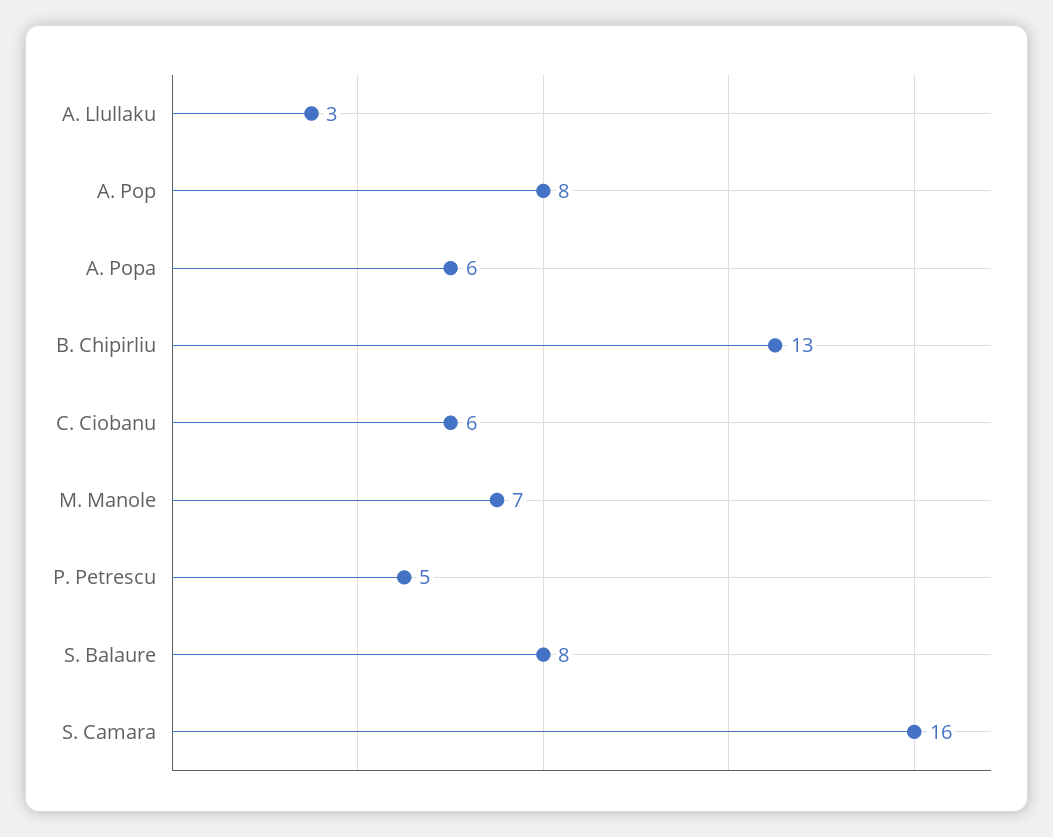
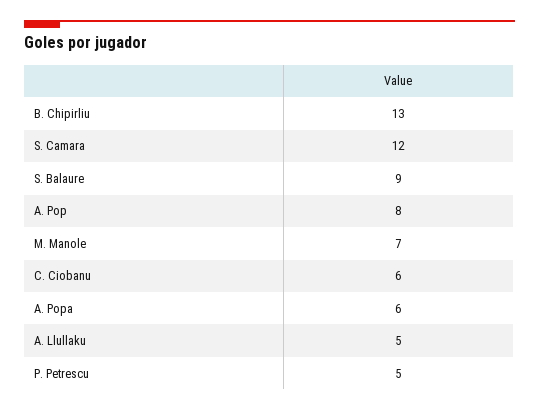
  {
-   "A. Llullaku": 3,
+   "A. Llullaku": 5,
    "A. Pop": 8,
    "A. Popa": 6,
    "B. Chipirliu": 13,
    "C. Ciobanu": 6,
    "M. Manole": 7,
    "P. Petrescu": 5,
-   "S. Balaure": 8,
+   "S. Balaure": 9,
-   "S. Camara": 16
+   "S. Camara": 12
  }

